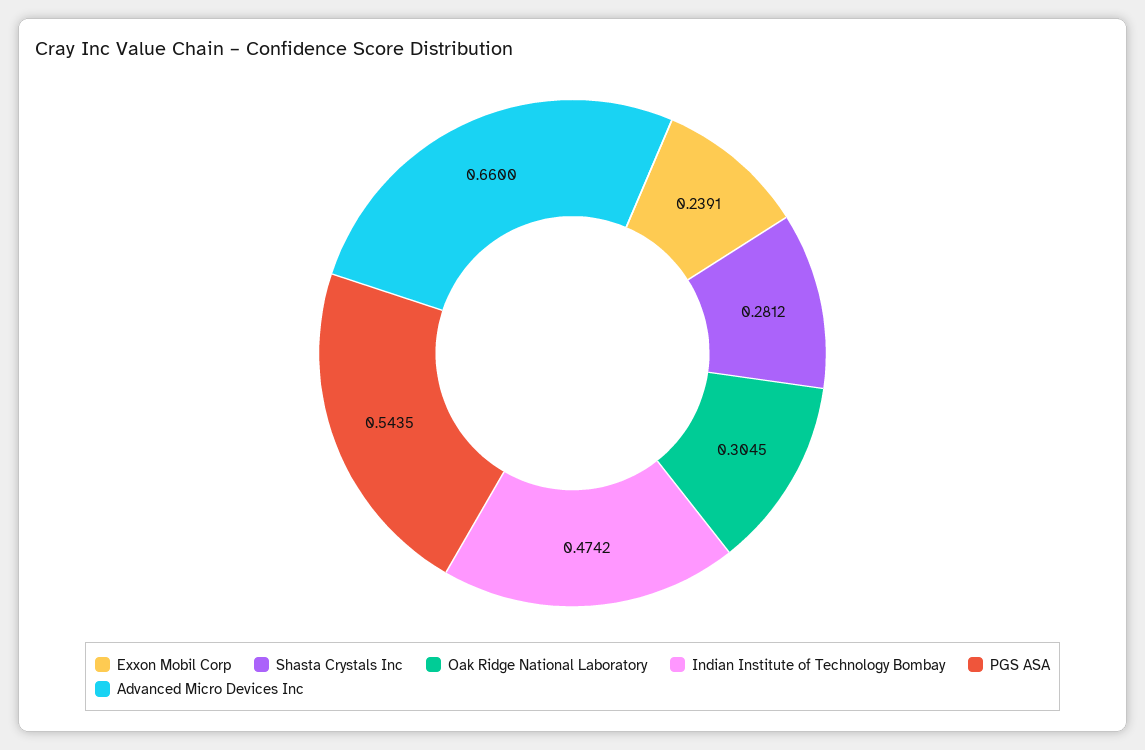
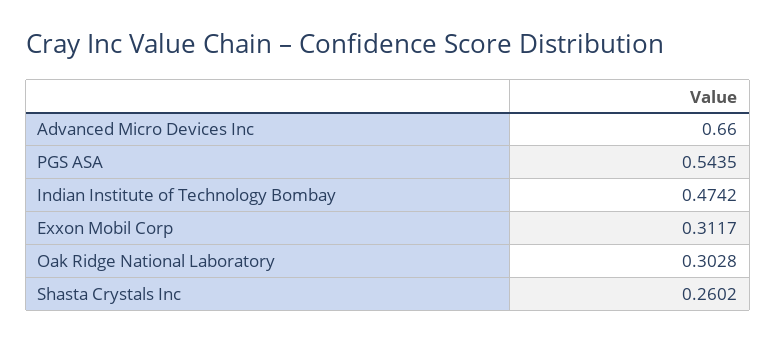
  {
-   "Exxon Mobil Corp": 0.2391,
+   "Exxon Mobil Corp": 0.3117,
-   "Shasta Crystals Inc": 0.2812,
+   "Shasta Crystals Inc": 0.2602,
-   "Oak Ridge National Laboratory": 0.3045,
+   "Oak Ridge National Laboratory": 0.3028,
    "Indian Institute of Technology Bombay": 0.4742,
    "PGS ASA": 0.5435,
    "Advanced Micro Devices Inc": 0.66
  }

